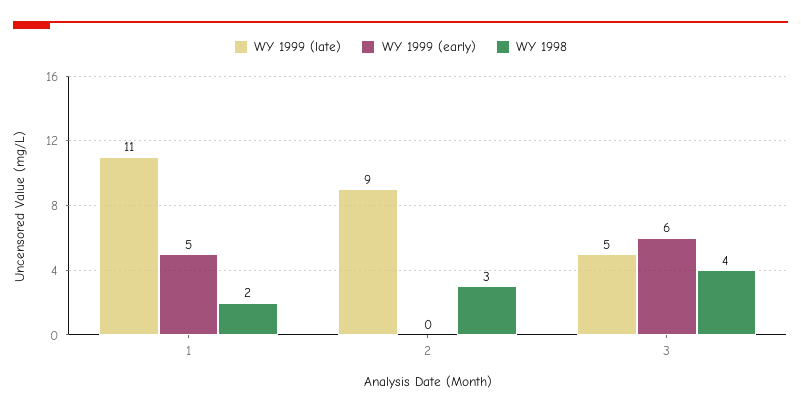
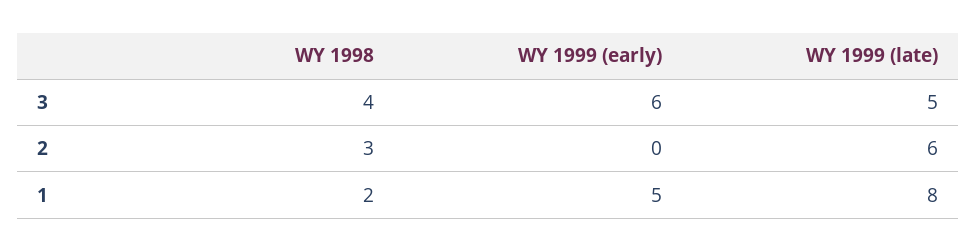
  {
    "WY 1999 (late)": {
-     "1": 11,
+     "1": 8,
-     "2": 9,
+     "2": 6,
      "3": 5
    },
    "WY 1999 (early)": {
      "1": 5,
      "2": 0,
      "3": 6
    },
    "WY 1998": {
      "1": 2,
      "2": 3,
      "3": 4
    }
  }

